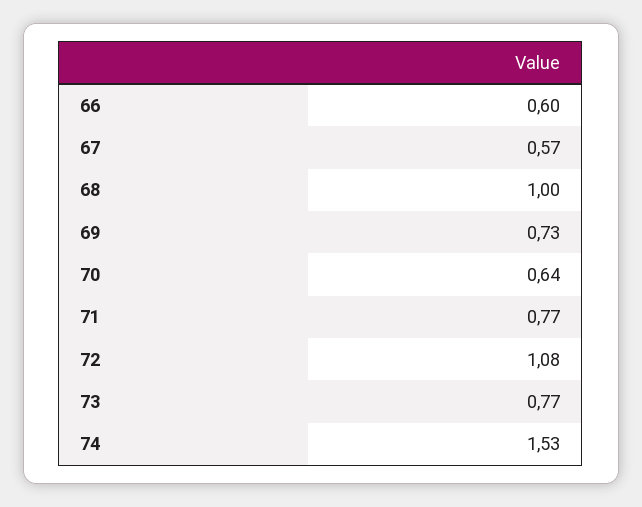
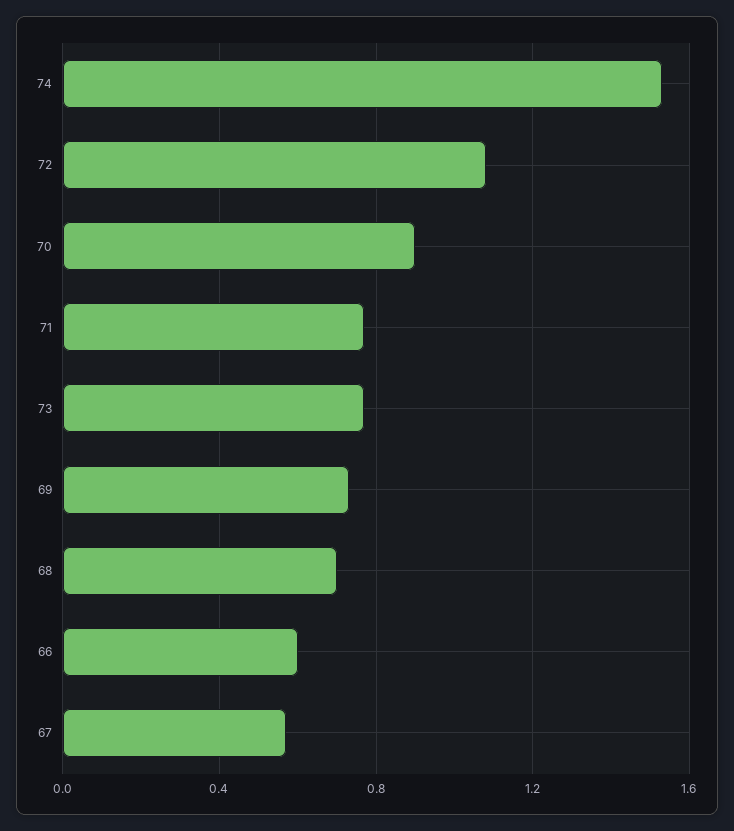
  {
    "66": 0.6,
    "67": 0.57,
-   "68": 1,
+   "68": 0.7,
    "69": 0.73,
-   "70": 0.64,
+   "70": 0.9,
    "71": 0.77,
    "72": 1.08,
    "73": 0.77,
    "74": 1.53
  }

